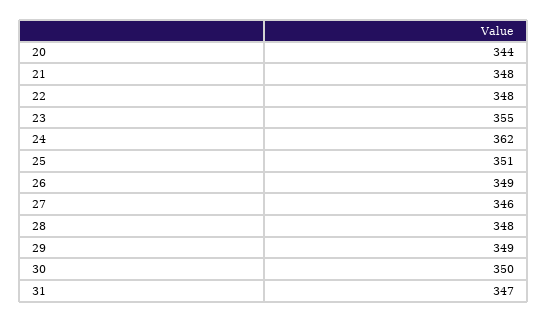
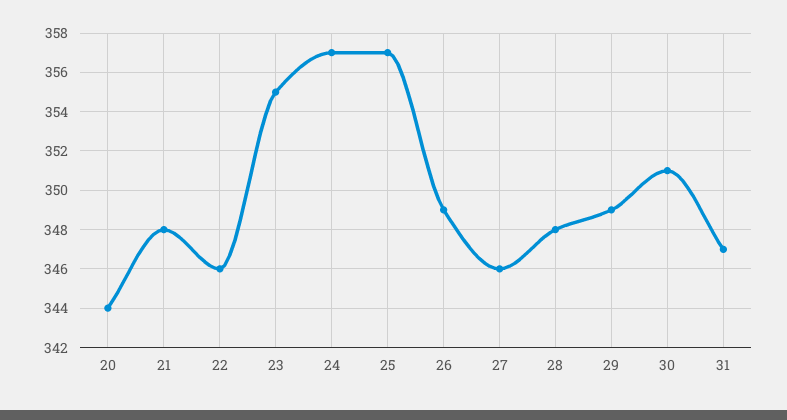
  {
    "20": 344,
    "21": 348,
-   "22": 348,
+   "22": 346,
    "23": 355,
-   "24": 362,
+   "24": 357,
-   "25": 351,
+   "25": 357,
    "26": 349,
    "27": 346,
    "28": 348,
    "29": 349,
-   "30": 350,
+   "30": 351,
    "31": 347
  }

